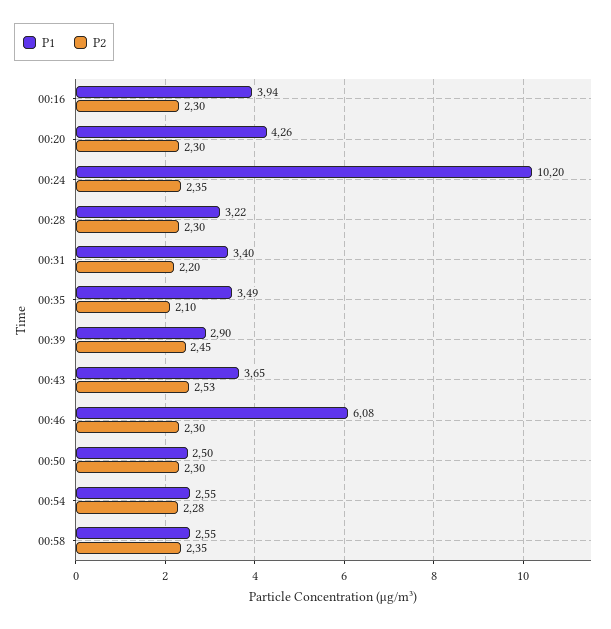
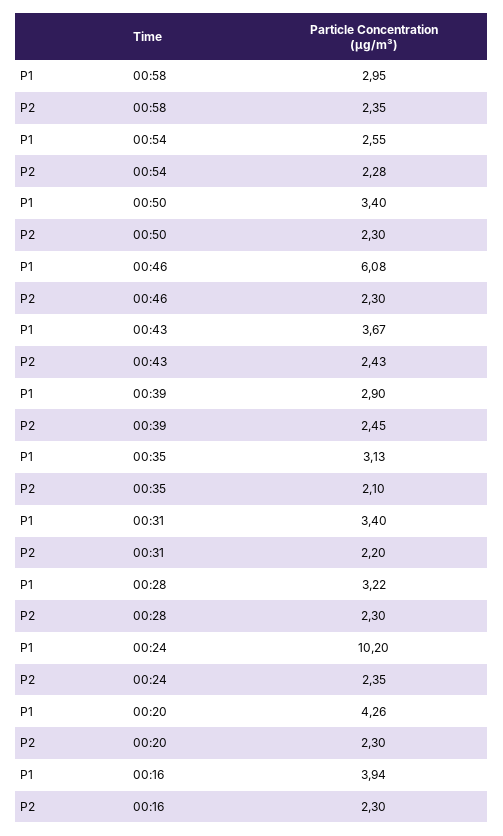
  {
    "P1": {
      "00:16": 3.94,
      "00:20": 4.26,
      "00:24": 10.2,
      "00:28": 3.22,
      "00:31": 3.4,
-     "00:35": 3.49,
+     "00:35": 3.13,
      "00:39": 2.9,
-     "00:43": 3.65,
+     "00:43": 3.67,
      "00:46": 6.08,
-     "00:50": 2.5,
+     "00:50": 3.4,
      "00:54": 2.55,
-     "00:58": 2.55
+     "00:58": 2.95
    },
    "P2": {
      "00:16": 2.3,
      "00:20": 2.3,
      "00:24": 2.35,
      "00:28": 2.3,
      "00:31": 2.2,
      "00:35": 2.1,
      "00:39": 2.45,
-     "00:43": 2.53,
+     "00:43": 2.43,
      "00:46": 2.3,
      "00:50": 2.3,
      "00:54": 2.28,
      "00:58": 2.35
    }
  }

